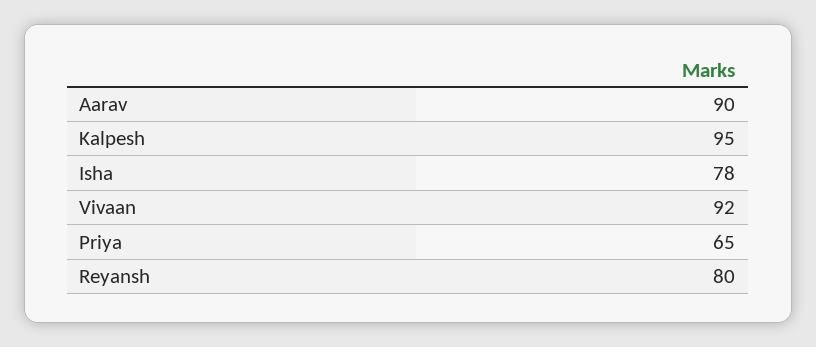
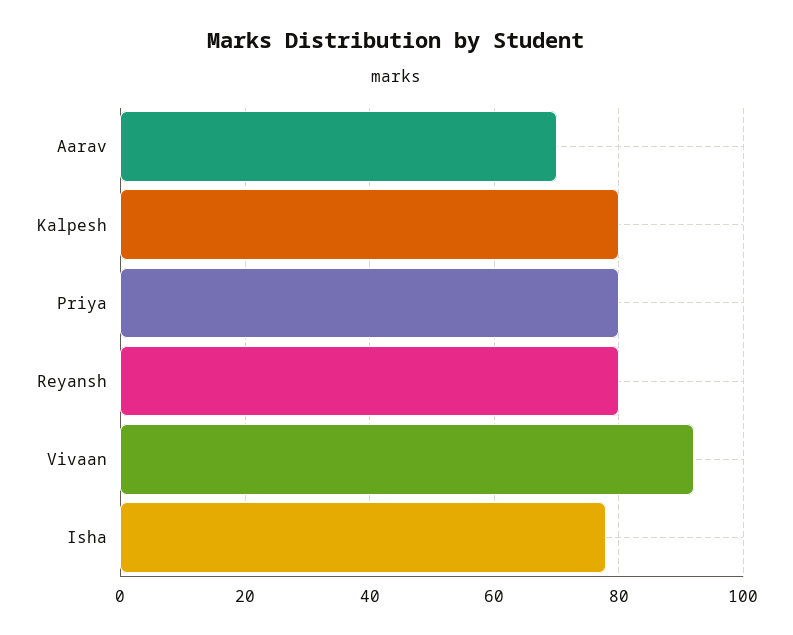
  {
-   "Aarav": 90,
+   "Aarav": 70,
-   "Kalpesh": 95,
+   "Kalpesh": 80,
    "Isha": 78,
    "Vivaan": 92,
-   "Priya": 65,
+   "Priya": 80,
    "Reyansh": 80
  }

